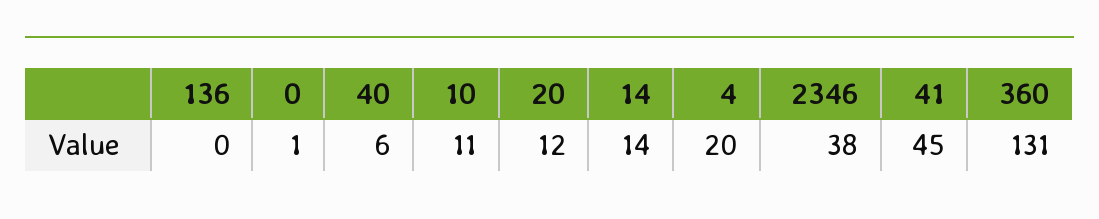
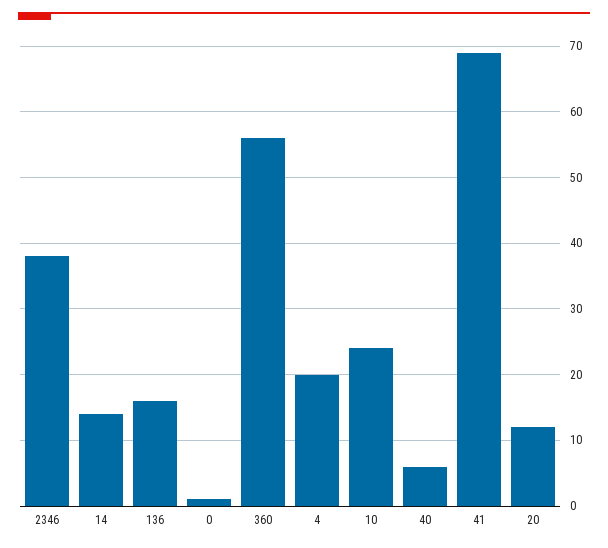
  {
-   "136": 0,
+   "136": 16,
    "0": 1,
    "40": 6,
-   "10": 11,
+   "10": 24,
    "20": 12,
    "14": 14,
    "4": 20,
    "2346": 38,
-   "41": 45,
+   "41": 69,
-   "360": 131
+   "360": 56
  }

